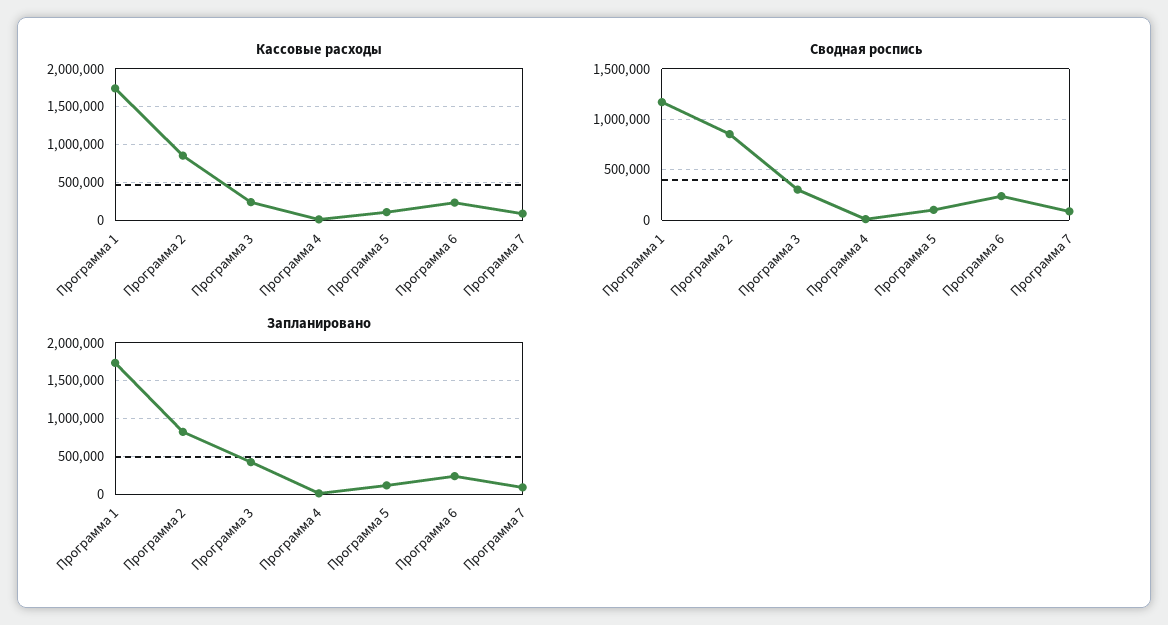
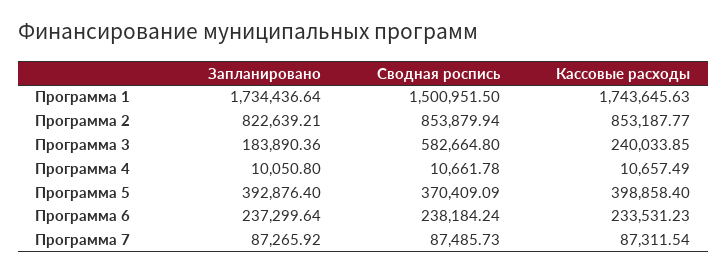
  {
    "Кассовые расходы": {
      "Программа 1": 1743645.63,
      "Программа 2": 853187.77,
      "Программа 3": 240033.85,
      "Программа 4": 10657.49,
-     "Программа 5": 100000,
+     "Программа 5": 398858.4,
      "Программа 6": 233531.23,
      "Программа 7": 87311.54
    },
    "Сводная роспись": {
-     "Программа 1": 1200000,
+     "Программа 1": 1500951.5,
      "Программа 2": 853879.94,
-     "Программа 3": 300000,
+     "Программа 3": 582664.8,
      "Программа 4": 10661.78,
-     "Программа 5": 100000,
+     "Программа 5": 370409.09,
      "Программа 6": 238184.24,
      "Программа 7": 87485.73
    },
    "Запланировано": {
      "Программа 1": 1734436.64,
      "Программа 2": 822639.21,
-     "Программа 3": 400000,
+     "Программа 3": 183890.36,
      "Программа 4": 10050.8,
-     "Программа 5": 100000,
+     "Программа 5": 392876.4,
      "Программа 6": 237299.64,
      "Программа 7": 87265.92
    }
  }

